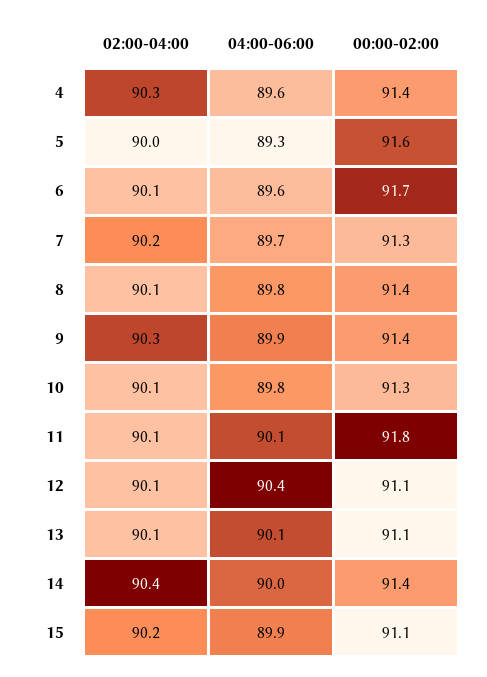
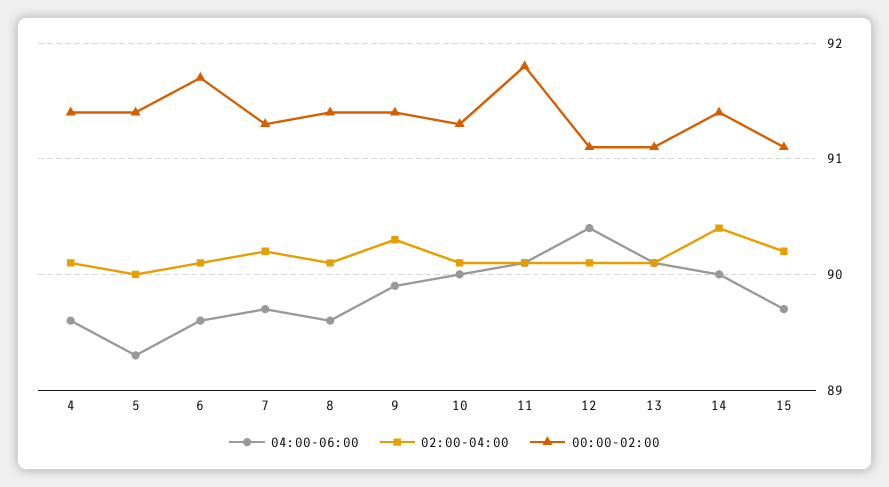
  {
    "02:00-04:00": {
-     "4": 90.3,
+     "4": 90.1,
      "5": 90,
      "6": 90.1,
      "7": 90.2,
      "8": 90.1,
      "9": 90.3,
      "10": 90.1,
      "11": 90.1,
      "12": 90.1,
      "13": 90.1,
      "14": 90.4,
      "15": 90.2
    },
    "04:00-06:00": {
      "4": 89.6,
      "5": 89.3,
      "6": 89.6,
      "7": 89.7,
-     "8": 89.8,
+     "8": 89.6,
      "9": 89.9,
-     "10": 89.8,
+     "10": 90,
      "11": 90.1,
      "12": 90.4,
      "13": 90.1,
      "14": 90,
-     "15": 89.9
+     "15": 89.7
    },
    "00:00-02:00": {
      "4": 91.4,
-     "5": 91.6,
+     "5": 91.4,
      "6": 91.7,
      "7": 91.3,
      "8": 91.4,
      "9": 91.4,
      "10": 91.3,
      "11": 91.8,
      "12": 91.1,
      "13": 91.1,
      "14": 91.4,
      "15": 91.1
    }
  }

